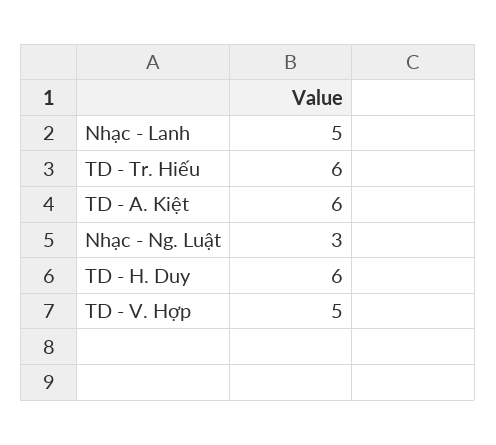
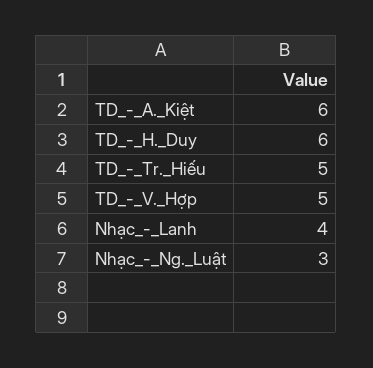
  {
-   "Nhạc - Lanh": 5,
+   "Nhạc - Lanh": 4,
-   "TD - Tr. Hiếu": 6,
+   "TD - Tr. Hiếu": 5,
    "TD - A. Kiệt": 6,
    "Nhạc - Ng. Luật": 3,
    "TD - H. Duy": 6,
    "TD - V. Hợp": 5
  }

